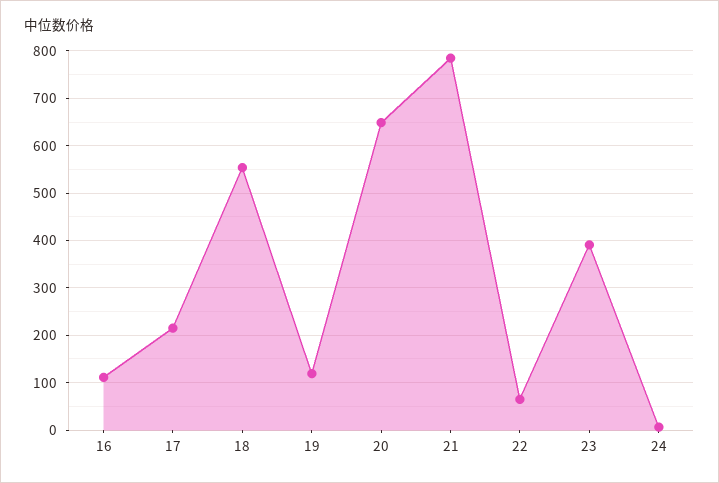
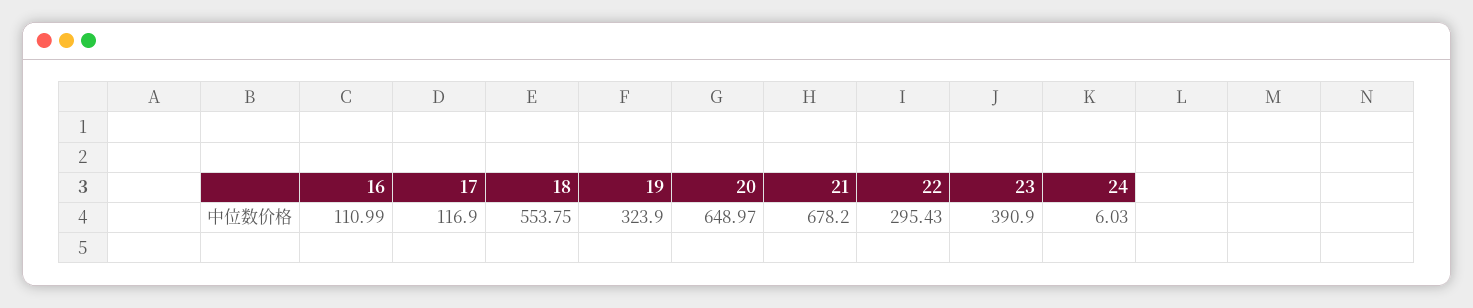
  {
    "16": 110.99,
-   "17": 220,
+   "17": 116.9,
    "18": 553.75,
-   "19": 120,
+   "19": 323.9,
    "20": 648.97,
-   "21": 780,
+   "21": 678.2,
-   "22": 60,
+   "22": 295.43,
    "23": 390.9,
    "24": 6.03
  }

